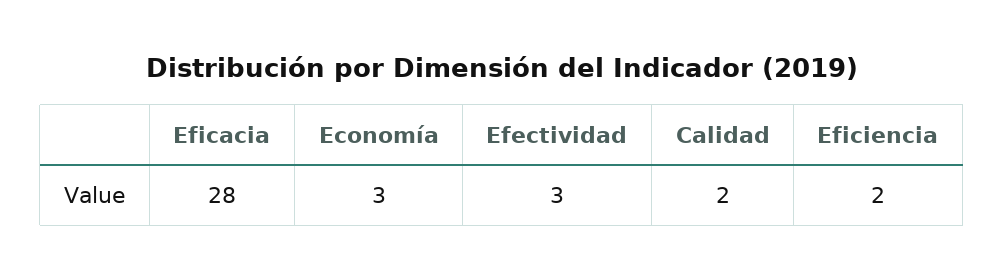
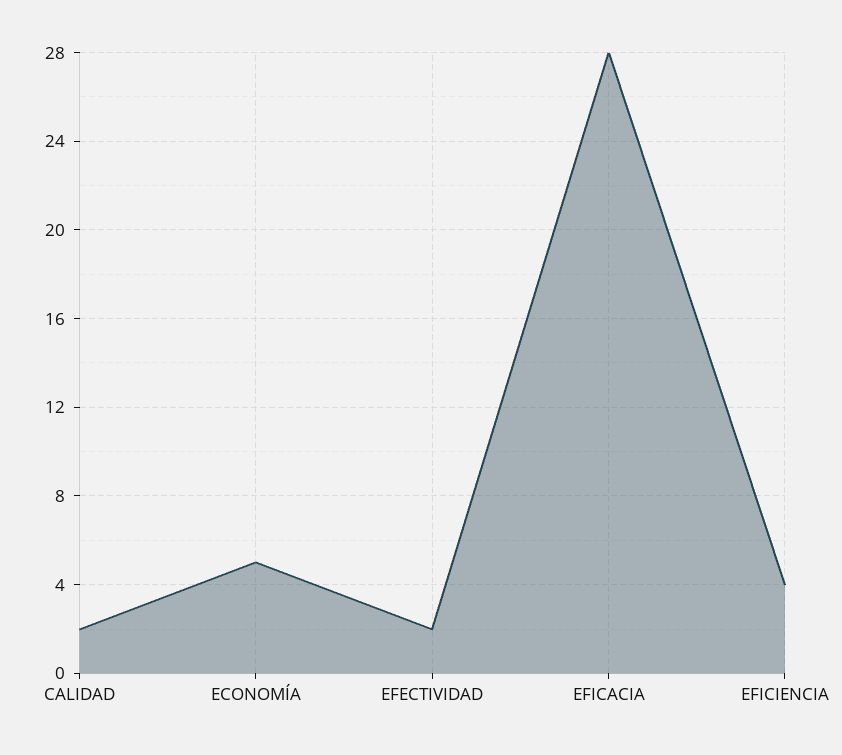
  {
    "Eficacia": 28,
-   "Economía": 3,
+   "Economía": 5,
-   "Efectividad": 3,
+   "Efectividad": 2,
    "Calidad": 2,
-   "Eficiencia": 2
+   "Eficiencia": 4
  }

